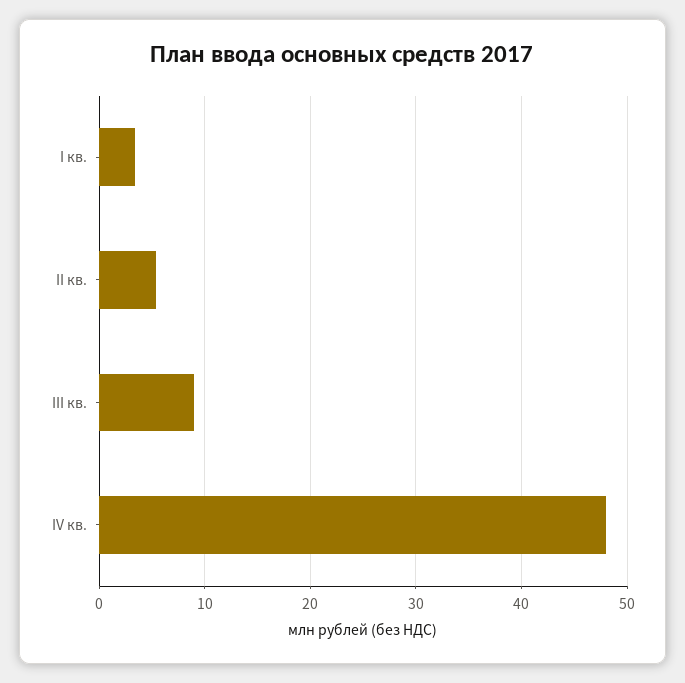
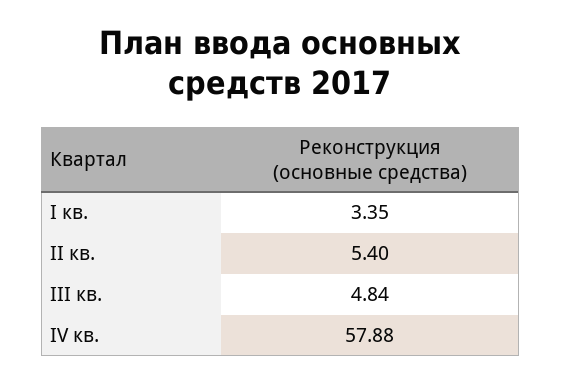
  {
    "I кв.": 3.35,
    "II кв.": 5.4,
-   "III кв.": 9,
+   "III кв.": 4.84,
-   "IV кв.": 48
+   "IV кв.": 57.88
  }

